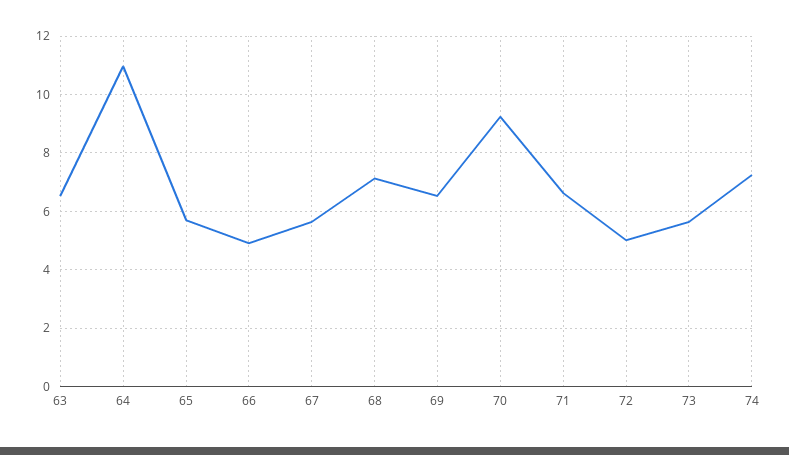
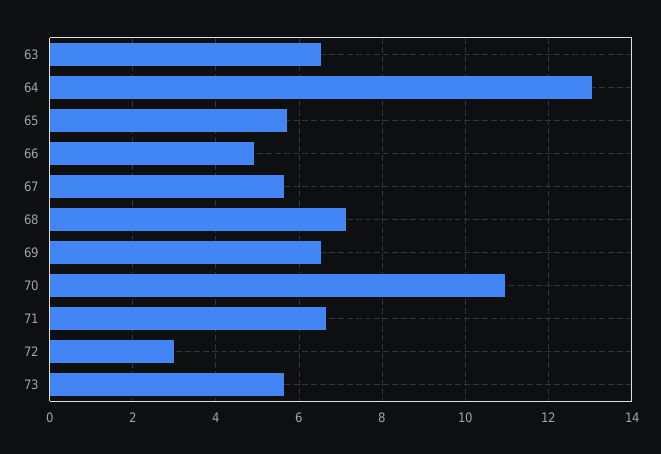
  {
    "63": 6.6,
-   "64": 11,
+   "64": 13,
    "65": 5.8,
    "66": 5,
    "67": 5.6,
    "68": 7.2,
    "69": 6.6,
-   "70": 9.25,
+   "70": 11,
    "71": 6.6,
-   "72": 5,
+   "72": 3,
-   "73": 5.6,
+   "73": 5.6
-   "74": 7.25
  }

